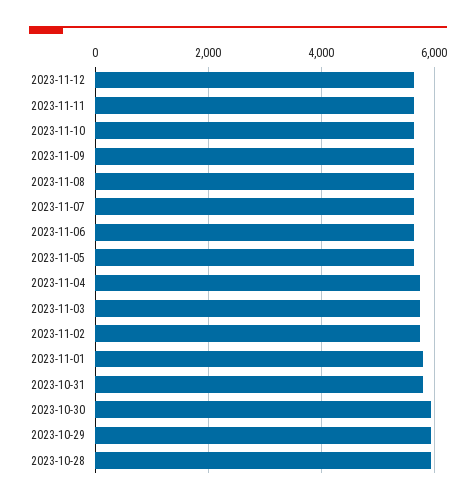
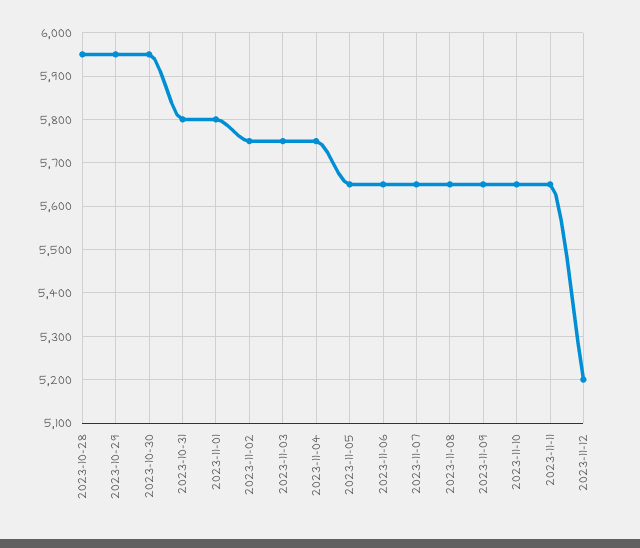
  {
-   "2023-11-12": 5600,
+   "2023-11-12": 5200,
    "2023-11-11": 5660,
    "2023-11-10": 5660,
    "2023-11-09": 5660,
    "2023-11-08": 5660,
    "2023-11-07": 5660,
    "2023-11-06": 5660,
    "2023-11-05": 5660,
    "2023-11-04": 5760,
    "2023-11-03": 5760,
    "2023-11-02": 5760,
    "2023-11-01": 5800,
    "2023-10-31": 5800,
    "2023-10-30": 5960,
    "2023-10-29": 5960,
    "2023-10-28": 5960
  }

